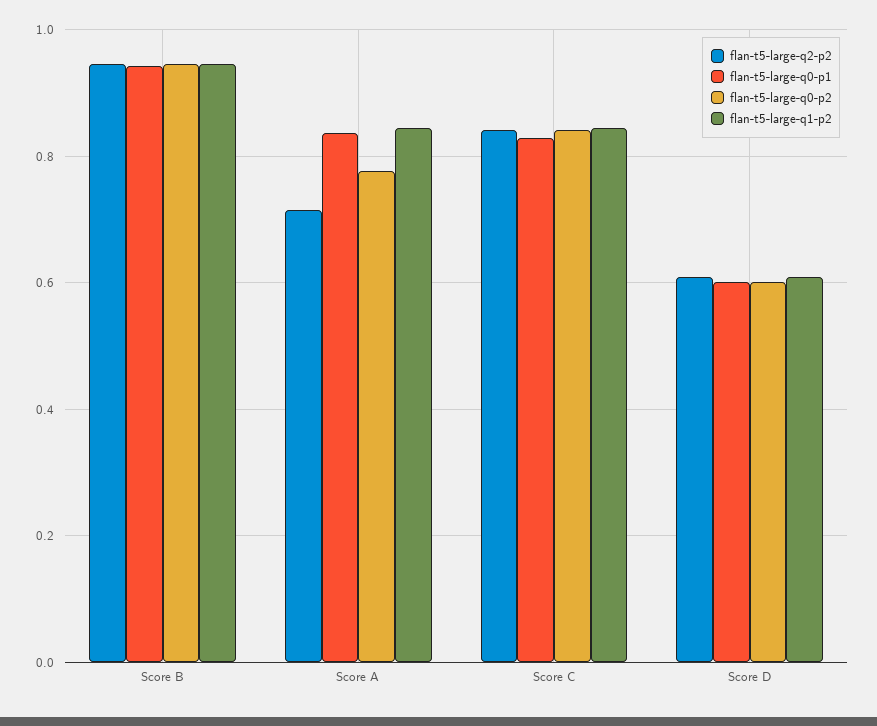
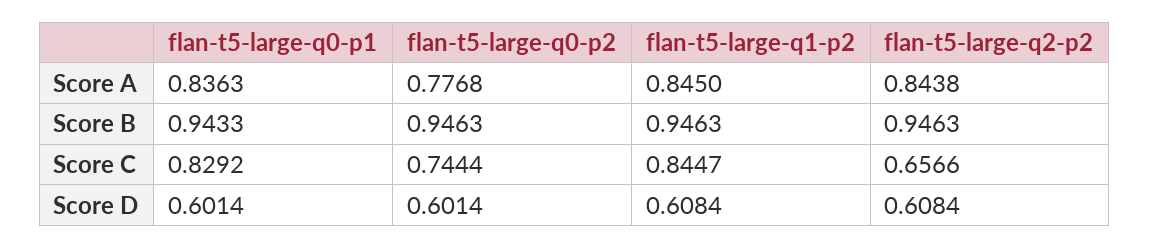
  {
    "flan-t5-large-q2-p2": {
      "Score B": 0.9463,
-     "Score A": 0.72,
+     "Score A": 0.8438,
-     "Score C": 0.84,
+     "Score C": 0.6566,
      "Score D": 0.6084
    },
    "flan-t5-large-q0-p1": {
      "Score B": 0.9433,
      "Score A": 0.8363,
      "Score C": 0.8292,
      "Score D": 0.6014
    },
    "flan-t5-large-q0-p2": {
      "Score B": 0.9463,
      "Score A": 0.7768,
-     "Score C": 0.84,
+     "Score C": 0.7444,
      "Score D": 0.6014
    },
    "flan-t5-large-q1-p2": {
      "Score B": 0.9463,
      "Score A": 0.845,
      "Score C": 0.8447,
      "Score D": 0.6084
    }
  }

